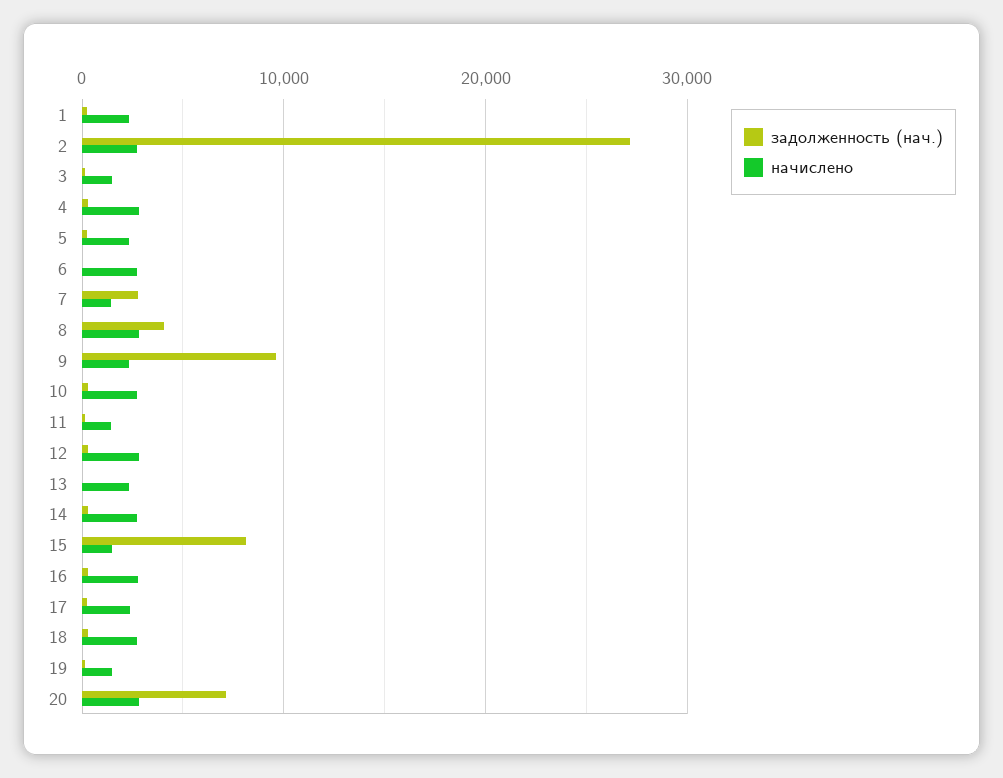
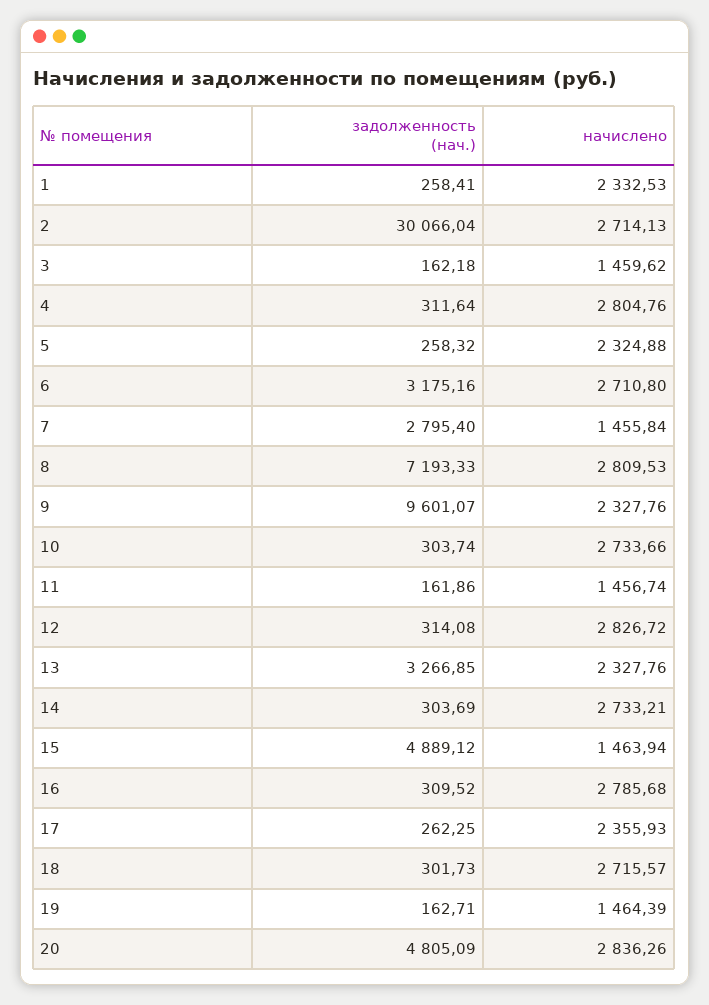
  {
    "задолженность (нач.)": {
      "1": 258.41,
-     "2": 27000,
+     "2": 30066.04,
      "3": 162.18,
      "4": 311.64,
      "5": 258.32,
-     "6": 0,
+     "6": 3175.16,
      "7": 2795.4,
-     "8": 4000,
+     "8": 7193.33,
      "9": 9601.07,
      "10": 303.74,
      "11": 161.86,
      "12": 314.08,
-     "13": 0,
+     "13": 3266.85,
      "14": 303.69,
-     "15": 8000,
+     "15": 4889.12,
      "16": 309.52,
      "17": 262.25,
      "18": 301.73,
      "19": 162.71,
-     "20": 7000
+     "20": 4805.09
    },
    "начислено": {
      "1": 2332.53,
      "2": 2714.13,
      "3": 1459.62,
      "4": 2804.76,
      "5": 2324.88,
      "6": 2710.8,
      "7": 1455.84,
      "8": 2809.53,
      "9": 2327.76,
      "10": 2733.66,
      "11": 1456.74,
      "12": 2826.72,
      "13": 2327.76,
      "14": 2733.21,
      "15": 1463.94,
      "16": 2785.68,
      "17": 2355.93,
      "18": 2715.57,
      "19": 1464.39,
      "20": 2836.26
    }
  }

